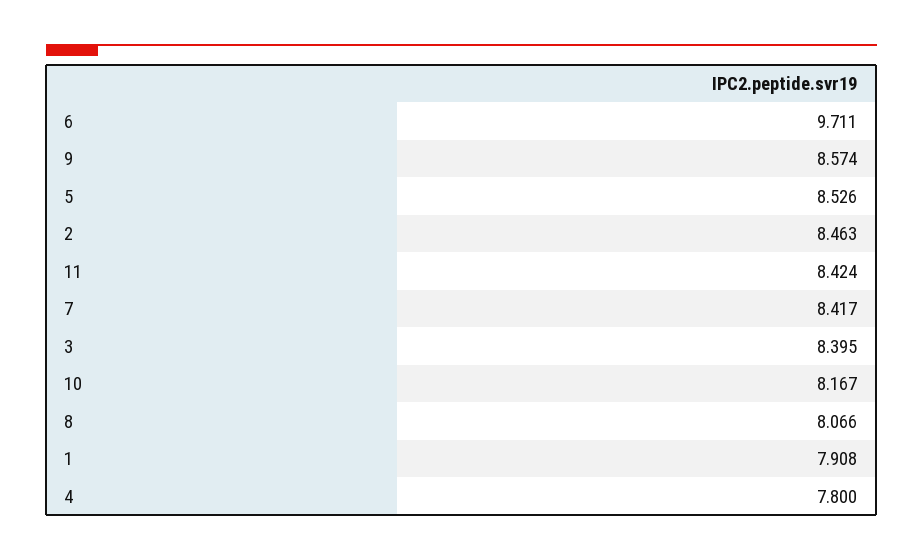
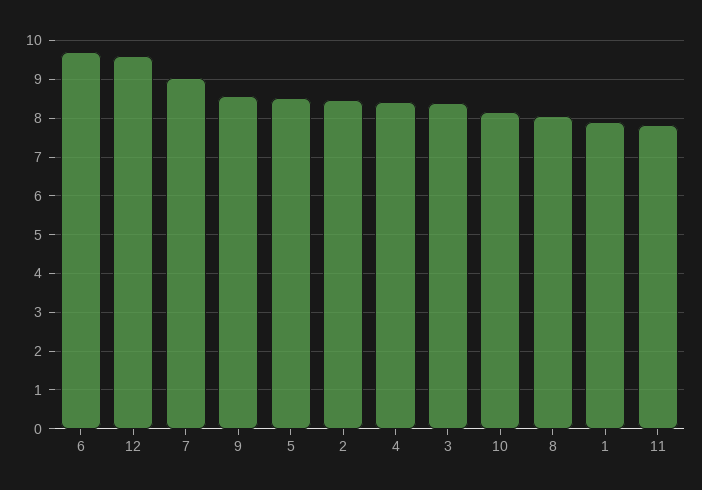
  {
    "6": 9.711,
    "9": 8.574,
    "5": 8.526,
    "2": 8.463,
-   "11": 8.424,
+   "11": 7.8,
-   "7": 8.417,
+   "7": 9,
    "3": 8.395,
    "10": 8.167,
    "8": 8.066,
    "1": 7.908,
-   "4": 7.8
+   "4": 8.4,
+   "12": 9.6
  }

